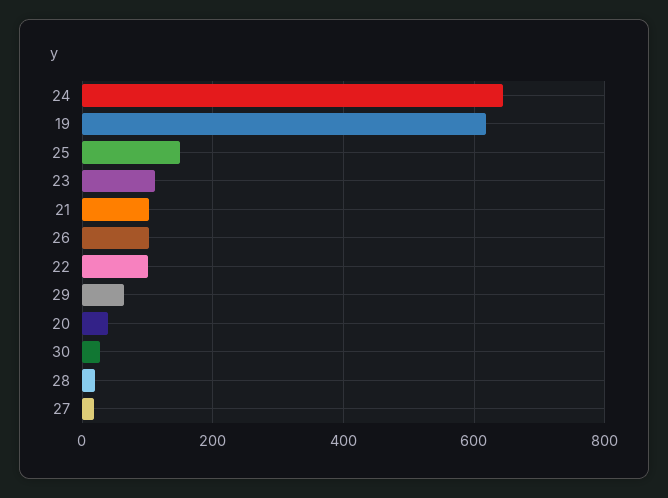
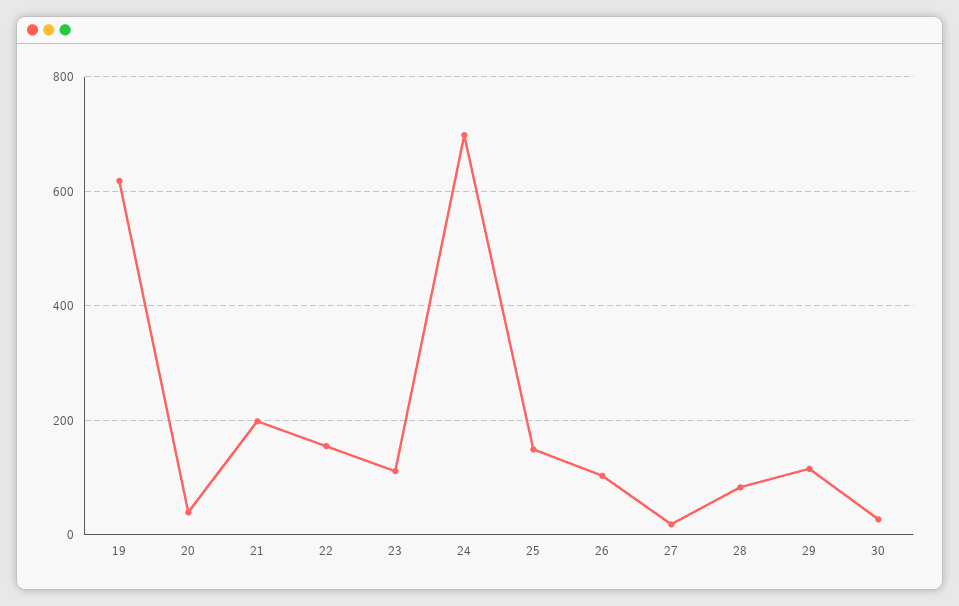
  {
-   "24": 640,
+   "24": 700,
    "19": 620,
    "25": 140,
    "23": 120,
-   "21": 100,
+   "21": 200,
    "26": 100,
-   "22": 100,
+   "22": 160,
-   "29": 60,
+   "29": 120,
    "20": 40,
    "30": 20,
-   "28": 20,
+   "28": 80,
    "27": 20
  }

